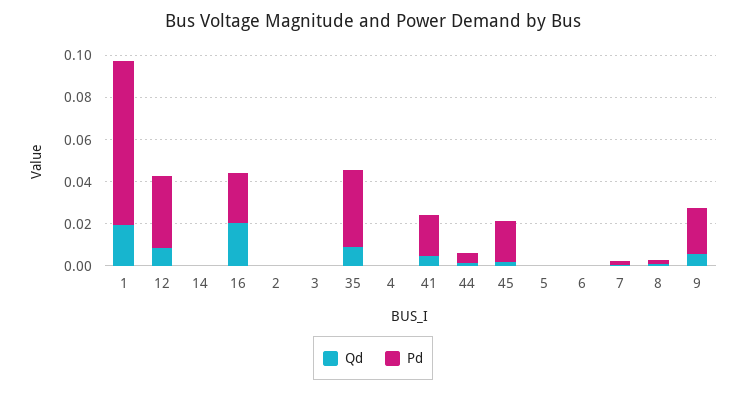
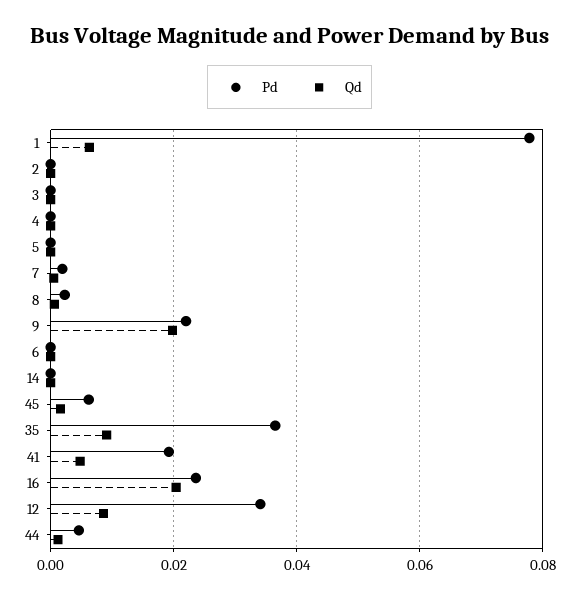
  {
    "Qd": {
-     "1": 0.02,
+     "1": 0.006,
      "12": 0.008,
      "14": 0,
      "16": 0.02,
      "2": 0,
      "3": 0,
      "35": 0.01,
      "4": 0,
      "41": 0.004,
      "44": 0.002,
      "45": 0.002,
      "5": 0,
      "6": 0,
      "7": 0,
      "8": 0,
-     "9": 0.005
+     "9": 0.02
    },
    "Pd": {
      "1": 0.078,
      "12": 0.034,
      "14": 0,
      "16": 0.024,
      "2": 0,
      "3": 0,
      "35": 0.036,
      "4": 0,
      "41": 0.02,
      "44": 0.004,
-     "45": 0.02,
+     "45": 0.006,
      "5": 0,
      "6": 0,
      "7": 0.002,
      "8": 0.002,
      "9": 0.022
    }
  }

